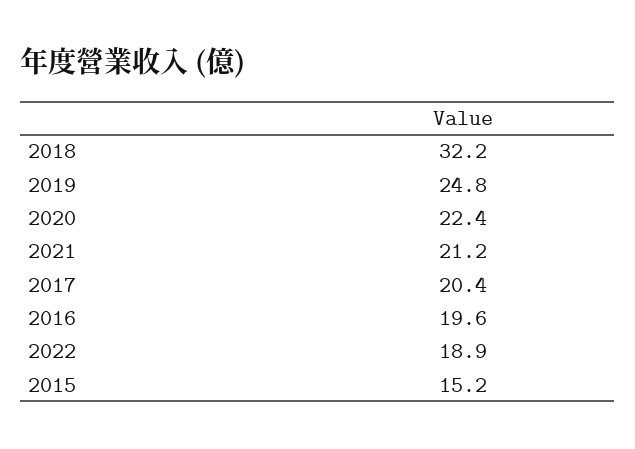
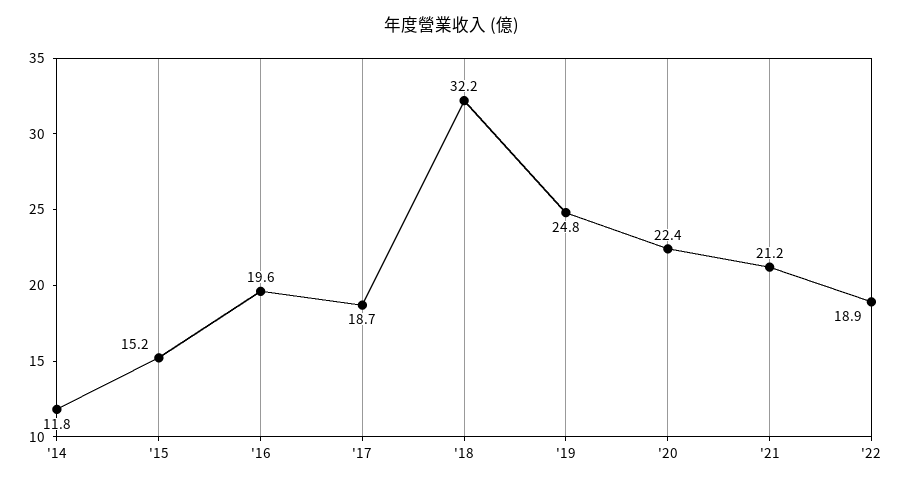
  {
    "2018": 32.2,
    "2019": 24.8,
    "2020": 22.4,
    "2021": 21.2,
-   "2017": 20.4,
+   "2017": 18.7,
    "2016": 19.6,
    "2022": 18.9,
-   "2015": 15.2
+   "2015": 15.2,
+   "'14": 11.8
  }

